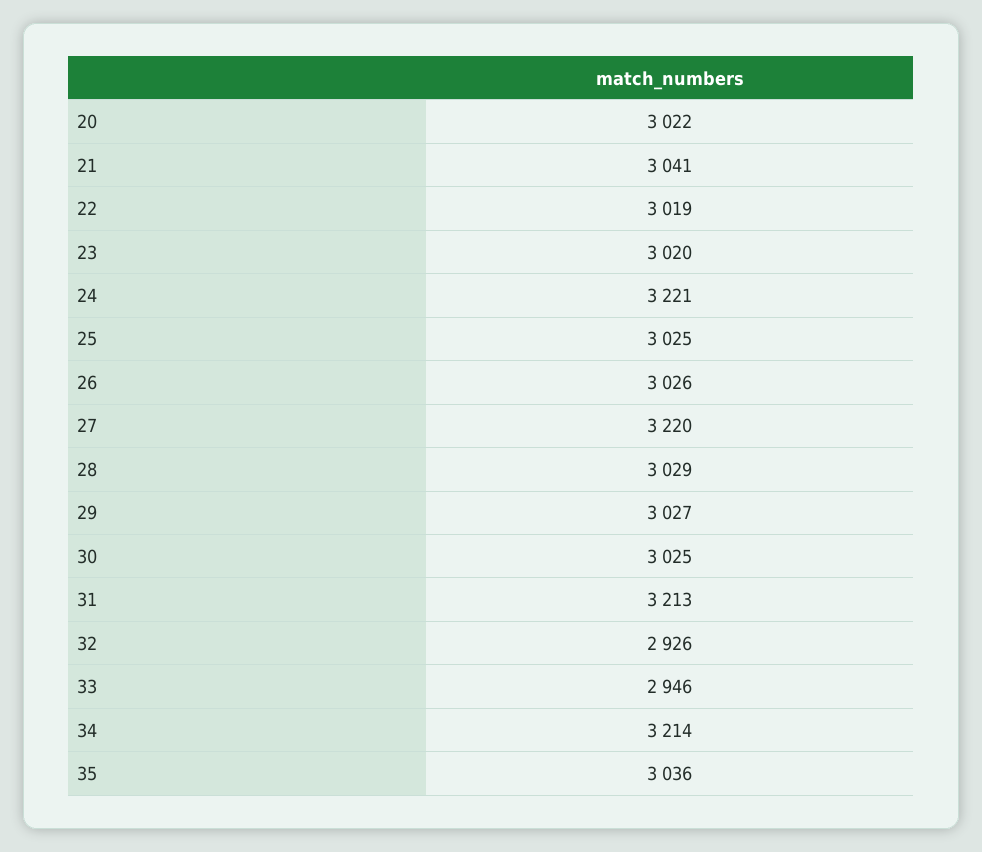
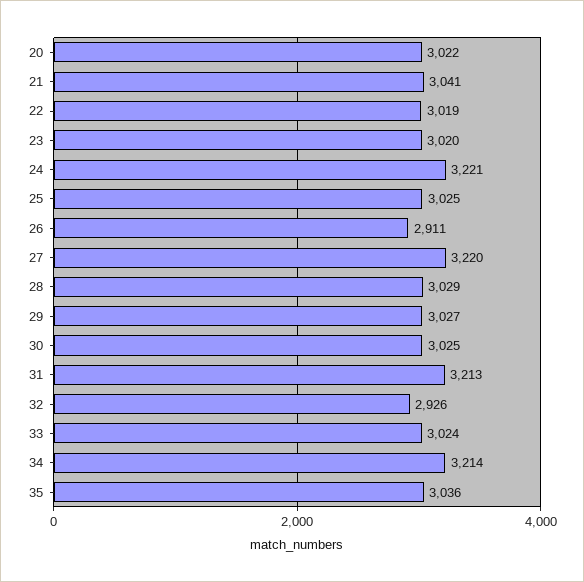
  {
    "20": 3022,
    "21": 3041,
    "22": 3019,
    "23": 3020,
    "24": 3221,
    "25": 3025,
-   "26": 3026,
+   "26": 2911,
    "27": 3220,
    "28": 3029,
    "29": 3027,
    "30": 3025,
    "31": 3213,
    "32": 2926,
-   "33": 2946,
+   "33": 3024,
    "34": 3214,
    "35": 3036
  }

